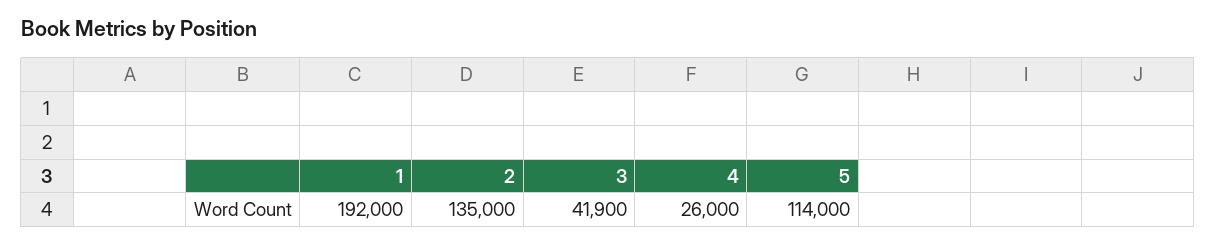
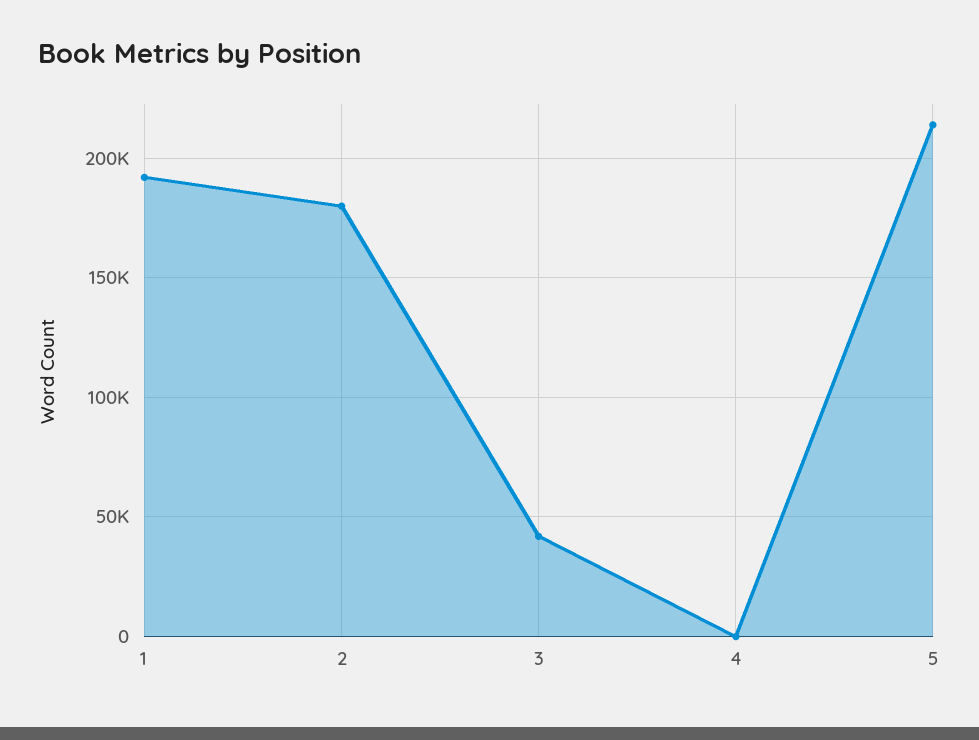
  {
    "1": 192000,
-   "2": 135000,
+   "2": 180000,
    "3": 41900,
-   "4": 26000,
+   "4": 0,
-   "5": 114000
+   "5": 215000
  }

